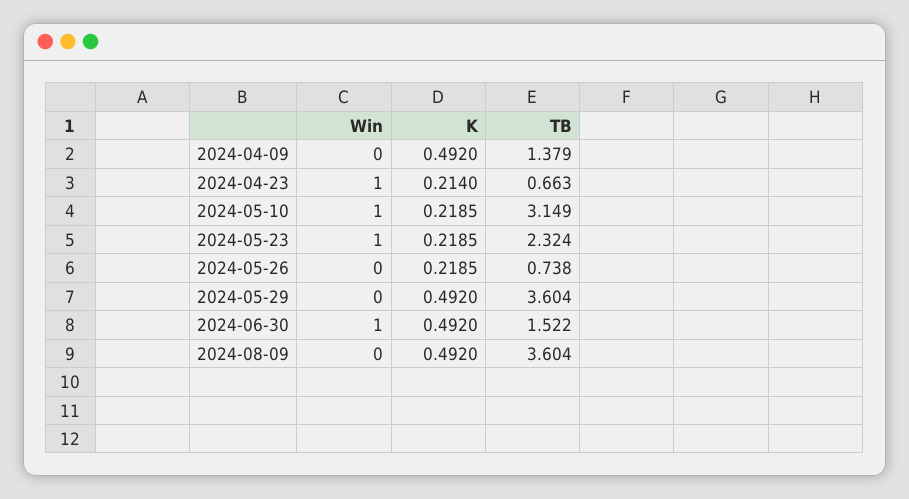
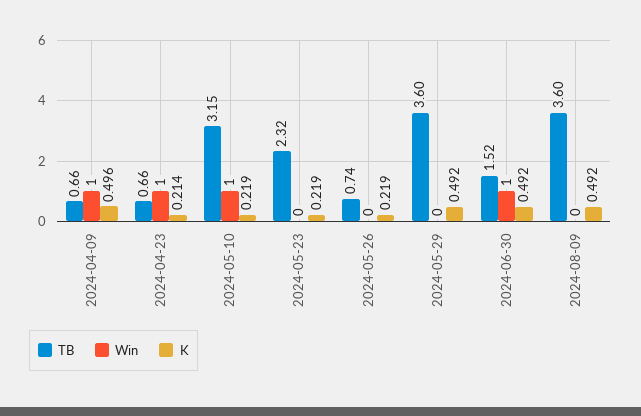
  {
    "Win": {
-     "2024-04-09": 0,
+     "2024-04-09": 1,
      "2024-04-23": 1,
      "2024-05-10": 1,
-     "2024-05-23": 1,
+     "2024-05-23": 0,
      "2024-05-26": 0,
      "2024-05-29": 0,
      "2024-06-30": 1,
      "2024-08-09": 0
    },
    "K": {
-     "2024-04-09": 0.492,
+     "2024-04-09": 0.496,
      "2024-04-23": 0.214,
      "2024-05-10": 0.2185,
      "2024-05-23": 0.2185,
      "2024-05-26": 0.2185,
      "2024-05-29": 0.492,
      "2024-06-30": 0.492,
      "2024-08-09": 0.492
    },
    "TB": {
-     "2024-04-09": 1.379,
+     "2024-04-09": 0.66,
      "2024-04-23": 0.663,
      "2024-05-10": 3.149,
      "2024-05-23": 2.324,
      "2024-05-26": 0.738,
      "2024-05-29": 3.604,
      "2024-06-30": 1.522,
      "2024-08-09": 3.604
    }
  }

